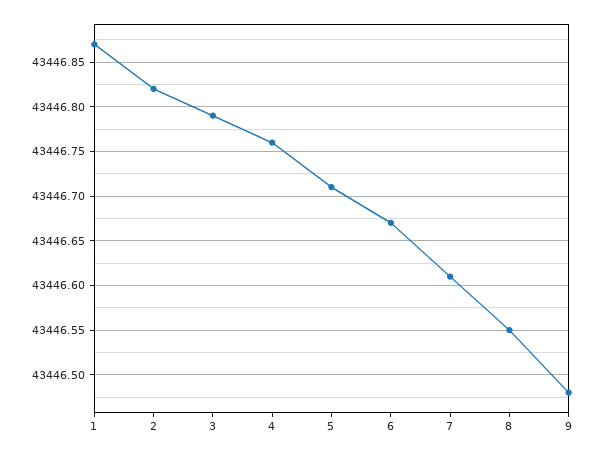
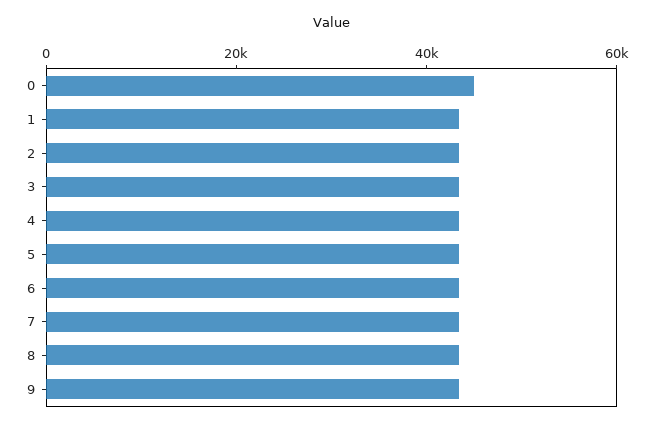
  {
    "1": 43446.87,
    "2": 43446.82,
    "3": 43446.79,
    "4": 43446.76,
    "5": 43446.71,
    "6": 43446.67,
    "7": 43446.61,
    "8": 43446.55,
-   "9": 43446.48
+   "9": 43446.48,
+   "0": 45000
  }

